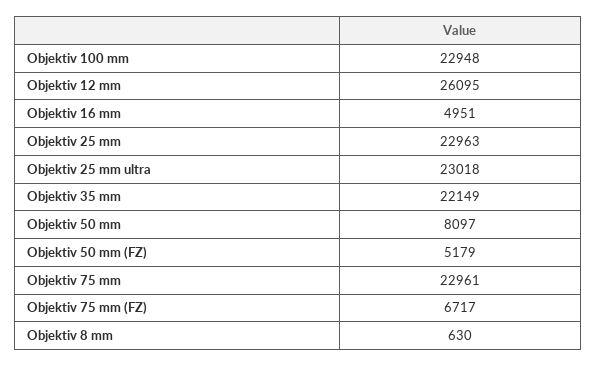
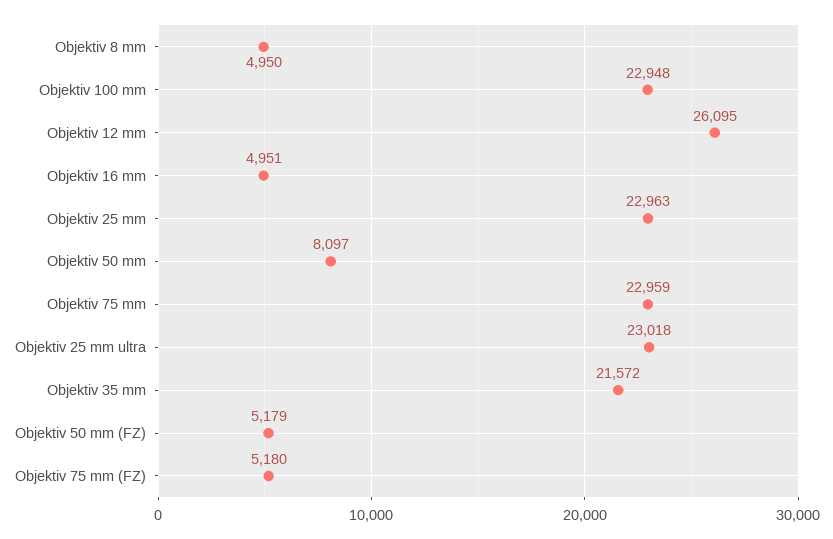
  {
    "Objektiv 100 mm": 22948,
    "Objektiv 12 mm": 26095,
    "Objektiv 16 mm": 4951,
    "Objektiv 25 mm": 22963,
    "Objektiv 25 mm ultra": 23018,
-   "Objektiv 35 mm": 22149,
+   "Objektiv 35 mm": 21572,
    "Objektiv 50 mm": 8097,
    "Objektiv 50 mm (FZ)": 5179,
-   "Objektiv 75 mm": 22961,
+   "Objektiv 75 mm": 22959,
-   "Objektiv 75 mm (FZ)": 6717,
+   "Objektiv 75 mm (FZ)": 5180,
-   "Objektiv 8 mm": 630
+   "Objektiv 8 mm": 4950
  }

